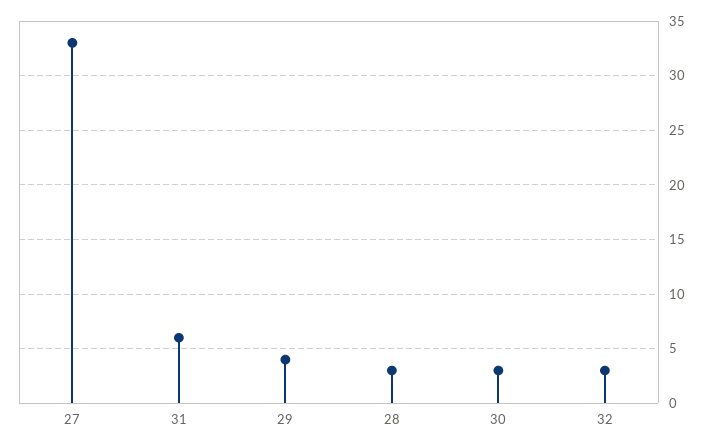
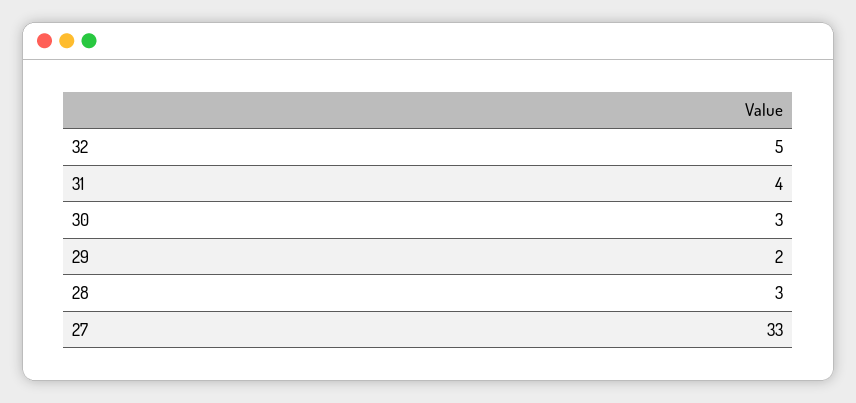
  {
    "27": 33,
-   "31": 6,
+   "31": 4,
-   "29": 4,
+   "29": 2,
    "28": 3,
    "30": 3,
-   "32": 3
+   "32": 5
  }

